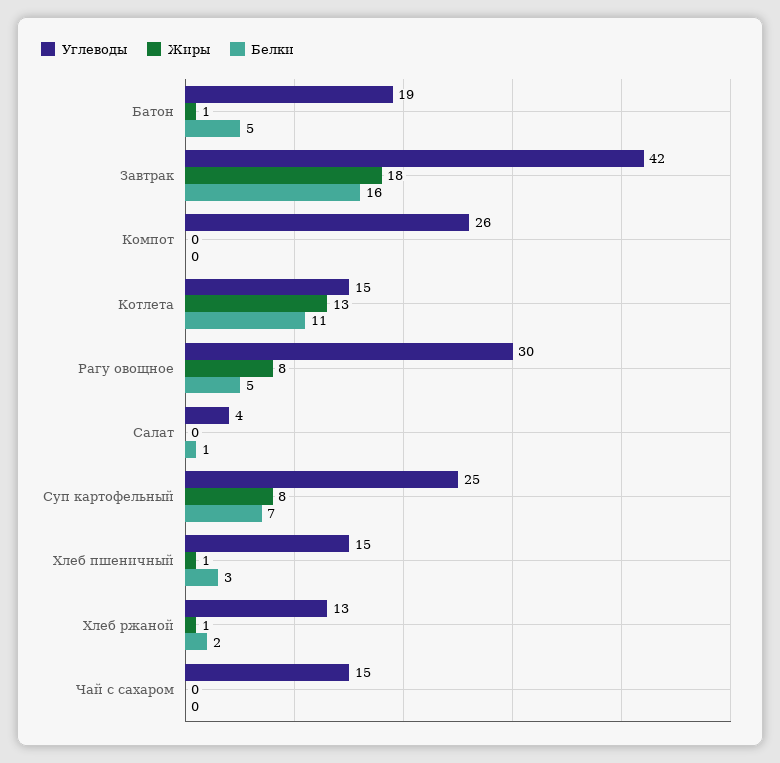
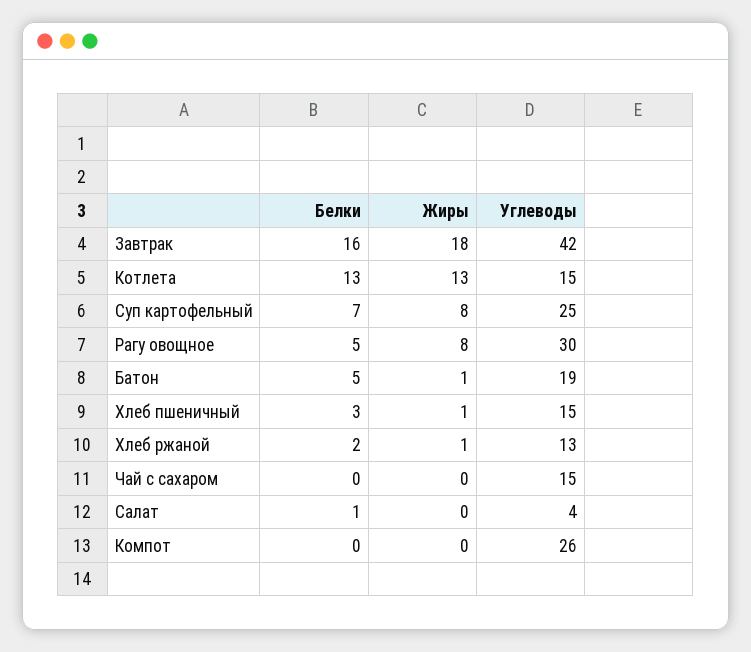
  {
    "Углеводы": {
      "Батон": 19,
      "Завтрак": 42,
      "Компот": 26,
      "Котлета": 15,
      "Рагу овощное": 30,
      "Салат": 4,
      "Суп картофельный": 25,
      "Хлеб пшеничный": 15,
      "Хлеб ржаной": 13,
      "Чай с сахаром": 15
    },
    "Жиры": {
      "Батон": 1,
      "Завтрак": 18,
      "Компот": 0,
      "Котлета": 13,
      "Рагу овощное": 8,
      "Салат": 0,
      "Суп картофельный": 8,
      "Хлеб пшеничный": 1,
      "Хлеб ржаной": 1,
      "Чай с сахаром": 0
    },
    "Белки": {
      "Батон": 5,
      "Завтрак": 16,
      "Компот": 0,
-     "Котлета": 11,
+     "Котлета": 13,
      "Рагу овощное": 5,
      "Салат": 1,
      "Суп картофельный": 7,
      "Хлеб пшеничный": 3,
      "Хлеб ржаной": 2,
      "Чай с сахаром": 0
    }
  }

